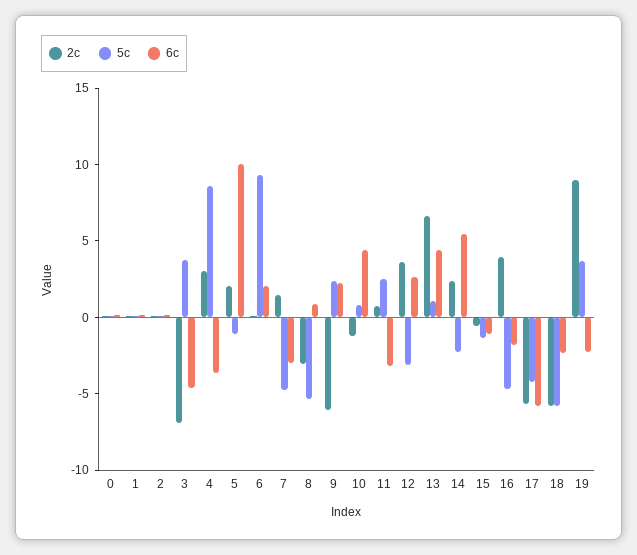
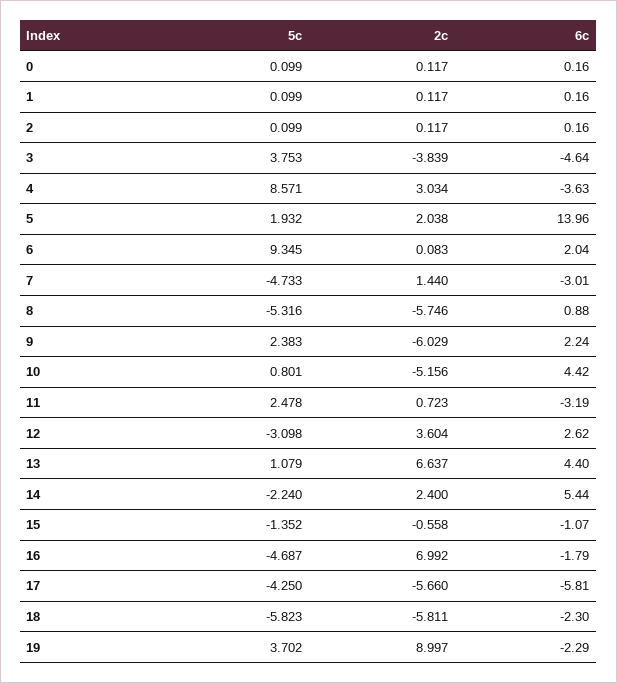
  {
    "2c": {
      "0": 0.117,
      "1": 0.117,
      "2": 0.117,
-     "3": -7,
+     "3": -3.839,
      "4": 3.034,
      "5": 2.038,
      "6": 0.083,
      "7": 1.44,
-     "8": -3,
+     "8": -5.746,
      "9": -6.029,
-     "10": -1,
+     "10": -5.156,
      "11": 0.723,
      "12": 3.604,
      "13": 6.637,
      "14": 2.4,
      "15": -0.558,
-     "16": 4,
+     "16": 6.992,
      "17": -5.66,
      "18": -5.811,
      "19": 8.997
    },
    "5c": {
      "0": 0.099,
      "1": 0.099,
      "2": 0.099,
      "3": 3.753,
      "4": 8.571,
-     "5": -1,
+     "5": 1.932,
      "6": 9.345,
      "7": -4.733,
      "8": -5.316,
      "9": 2.383,
      "10": 0.801,
      "11": 2.478,
      "12": -3.098,
      "13": 1.079,
      "14": -2.24,
      "15": -1.352,
      "16": -4.687,
      "17": -4.25,
      "18": -5.823,
      "19": 3.702
    },
    "6c": {
      "0": 0.16,
      "1": 0.16,
      "2": 0.16,
      "3": -4.64,
      "4": -3.63,
-     "5": 10,
+     "5": 13.96,
      "6": 2.04,
      "7": -3.01,
      "8": 0.88,
      "9": 2.24,
      "10": 4.42,
      "11": -3.19,
      "12": 2.62,
      "13": 4.4,
      "14": 5.44,
      "15": -1.07,
      "16": -1.79,
      "17": -5.81,
      "18": -2.3,
      "19": -2.29
    }
  }

